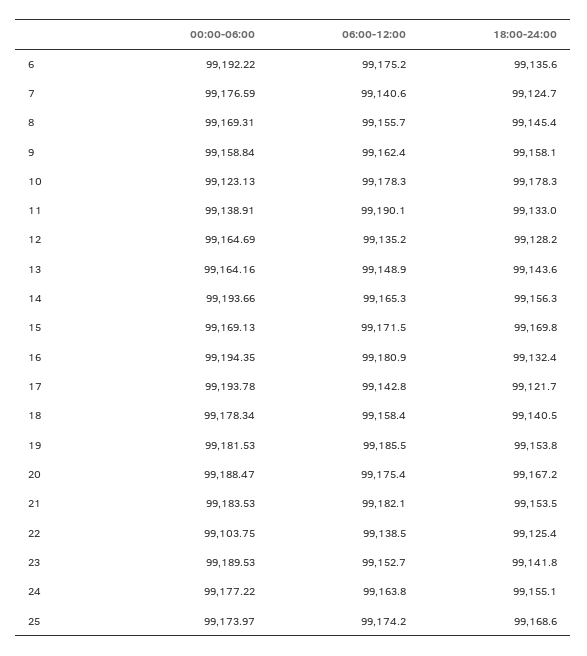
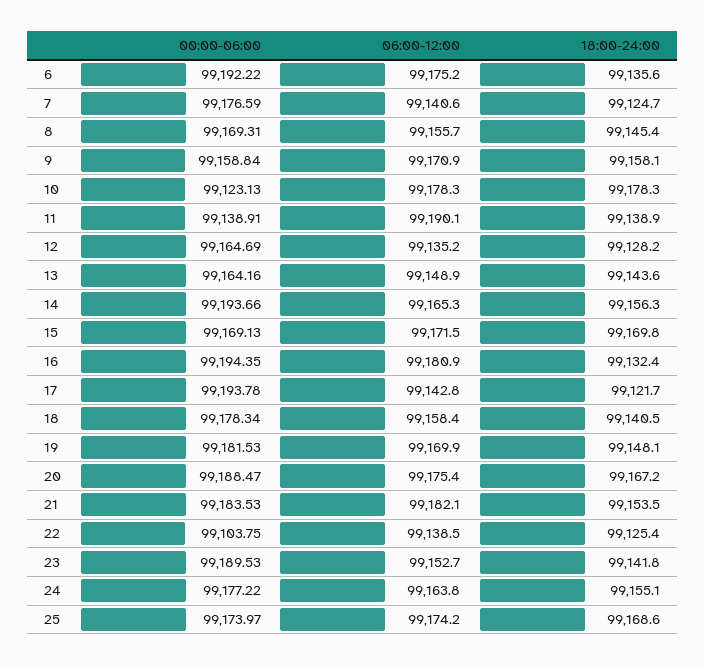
  {
    "00:00-06:00": {
      "6": 99192.22,
      "7": 99176.59,
      "8": 99169.31,
      "9": 99158.84,
      "10": 99123.13,
      "11": 99138.91,
      "12": 99164.69,
      "13": 99164.16,
      "14": 99193.66,
      "15": 99169.13,
      "16": 99194.35,
      "17": 99193.78,
      "18": 99178.34,
      "19": 99181.53,
      "20": 99188.47,
      "21": 99183.53,
      "22": 99103.75,
      "23": 99189.53,
      "24": 99177.22,
      "25": 99173.97
    },
    "06:00-12:00": {
      "6": 99175.2,
      "7": 99140.6,
      "8": 99155.7,
-     "9": 99162.4,
+     "9": 99170.9,
      "10": 99178.3,
      "11": 99190.1,
      "12": 99135.2,
      "13": 99148.9,
      "14": 99165.3,
      "15": 99171.5,
      "16": 99180.9,
      "17": 99142.8,
      "18": 99158.4,
-     "19": 99185.5,
+     "19": 99169.9,
      "20": 99175.4,
      "21": 99182.1,
      "22": 99138.5,
      "23": 99152.7,
      "24": 99163.8,
      "25": 99174.2
    },
    "18:00-24:00": {
      "6": 99135.6,
      "7": 99124.7,
      "8": 99145.4,
      "9": 99158.1,
      "10": 99178.3,
-     "11": 99133,
+     "11": 99138.9,
      "12": 99128.2,
      "13": 99143.6,
      "14": 99156.3,
      "15": 99169.8,
      "16": 99132.4,
      "17": 99121.7,
      "18": 99140.5,
-     "19": 99153.8,
+     "19": 99148.1,
      "20": 99167.2,
      "21": 99153.5,
      "22": 99125.4,
      "23": 99141.8,
      "24": 99155.1,
      "25": 99168.6
    }
  }

